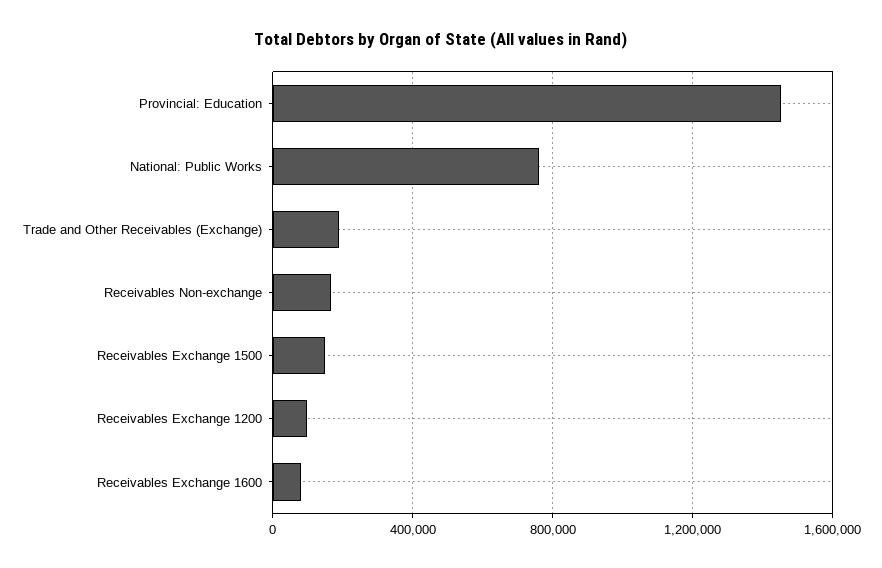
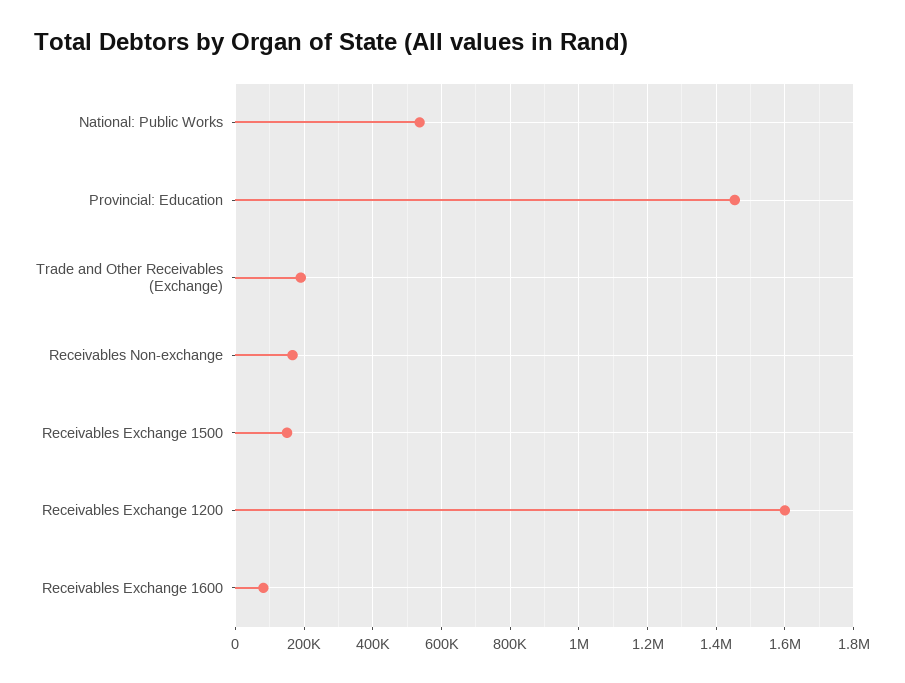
  {
    "Provincial: Education": 1460000,
-   "National: Public Works": 750000,
+   "National: Public Works": 540000,
    "Trade and Other Receivables (Exchange)": 200000,
    "Receivables Non-exchange": 160000,
    "Receivables Exchange 1500": 160000,
-   "Receivables Exchange 1200": 100000,
+   "Receivables Exchange 1200": 1600000,
    "Receivables Exchange 1600": 80000
  }

